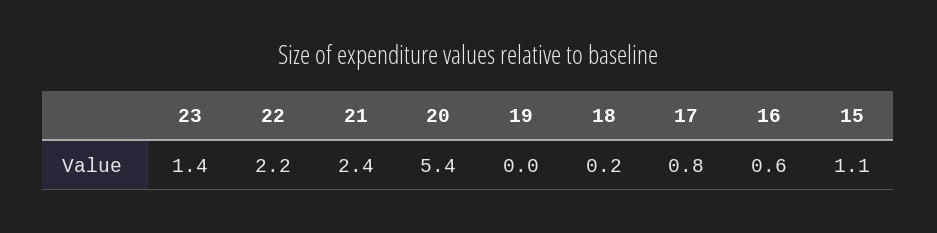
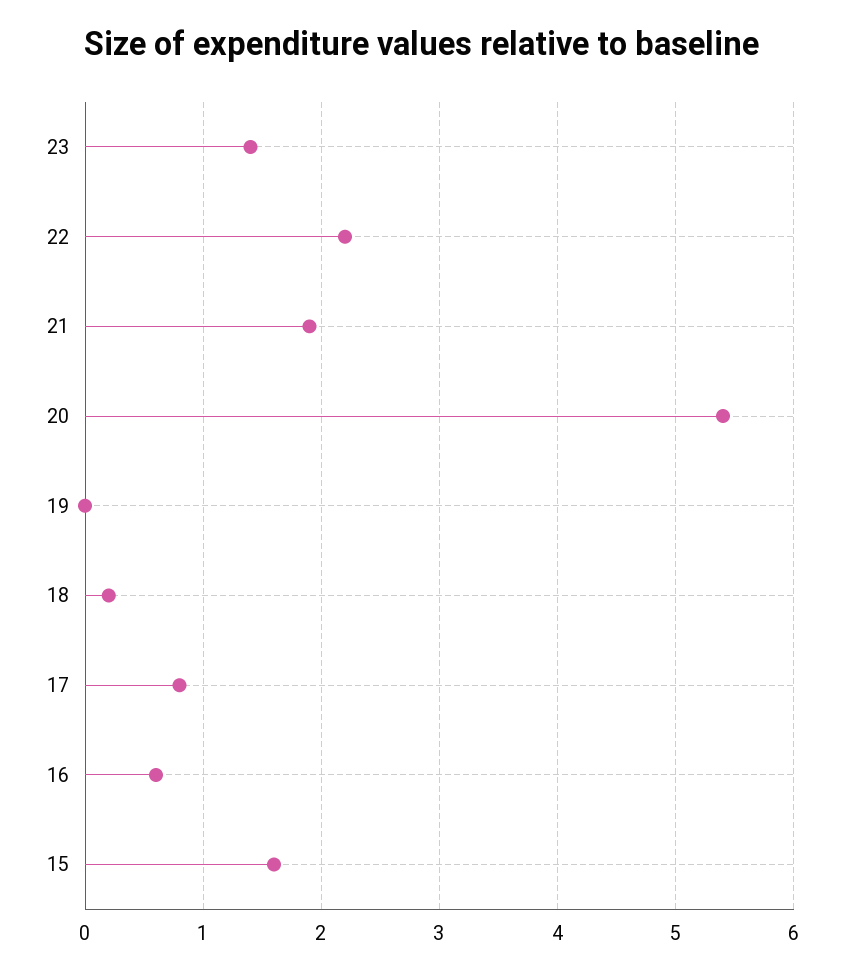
  {
    "23": 1.4,
    "22": 2.2,
-   "21": 2.4,
+   "21": 1.9,
    "20": 5.4,
    "19": 0,
    "18": 0.2,
    "17": 0.8,
    "16": 0.6,
-   "15": 1.1
+   "15": 1.6
  }

